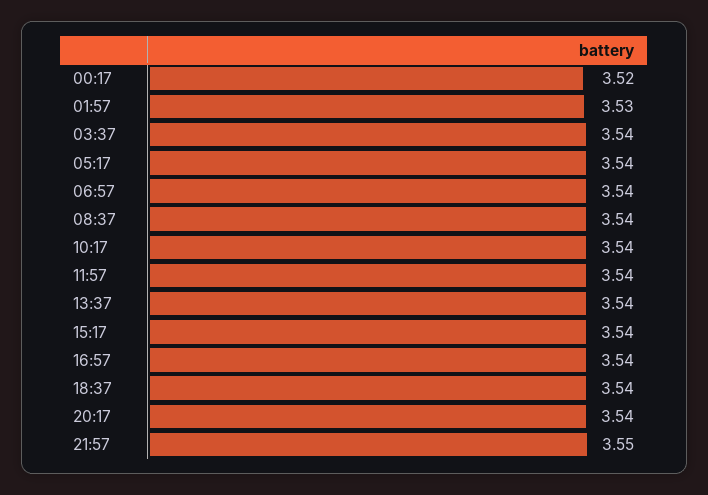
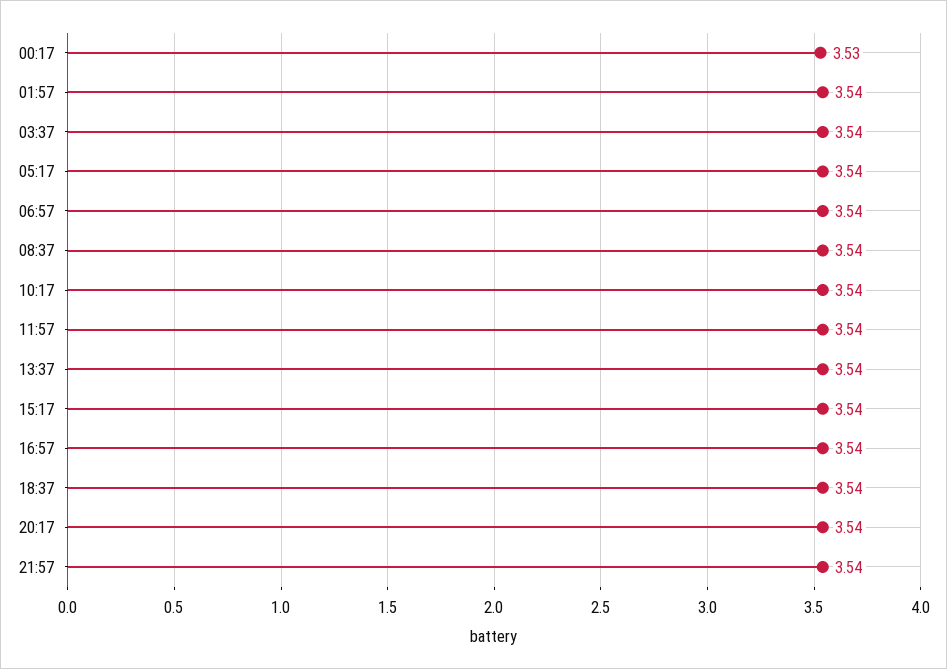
  {
-   "00:17": 3.52,
+   "00:17": 3.53,
-   "01:57": 3.53,
+   "01:57": 3.54,
    "03:37": 3.54,
    "05:17": 3.54,
    "06:57": 3.54,
    "08:37": 3.54,
    "10:17": 3.54,
    "11:57": 3.54,
    "13:37": 3.54,
    "15:17": 3.54,
    "16:57": 3.54,
    "18:37": 3.54,
    "20:17": 3.54,
-   "21:57": 3.55
+   "21:57": 3.54
  }

